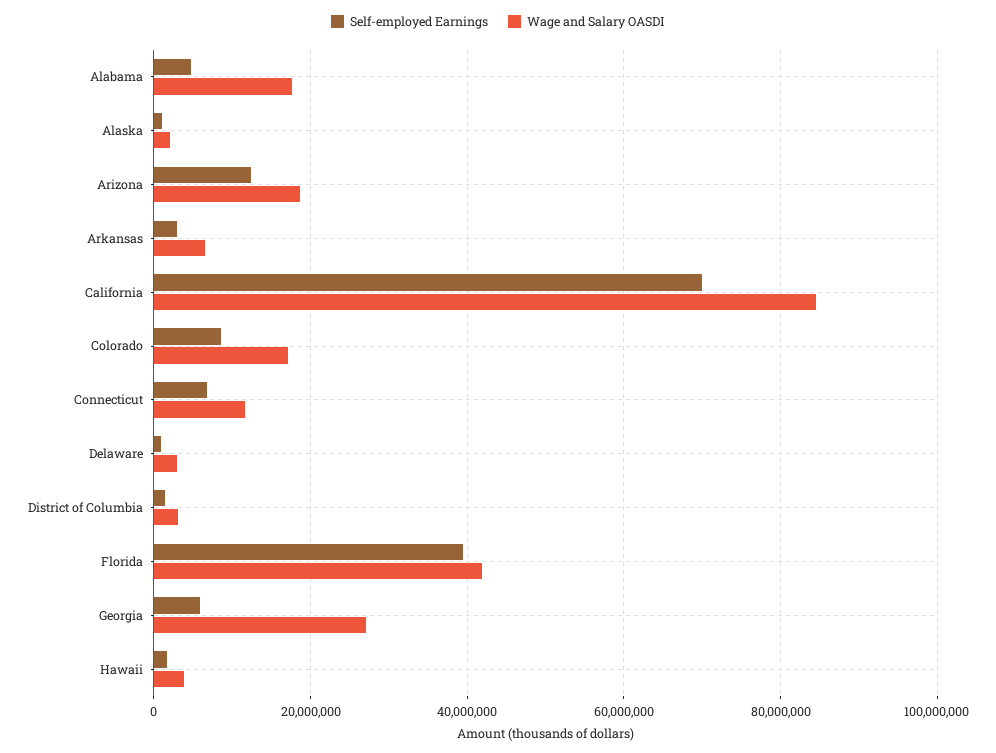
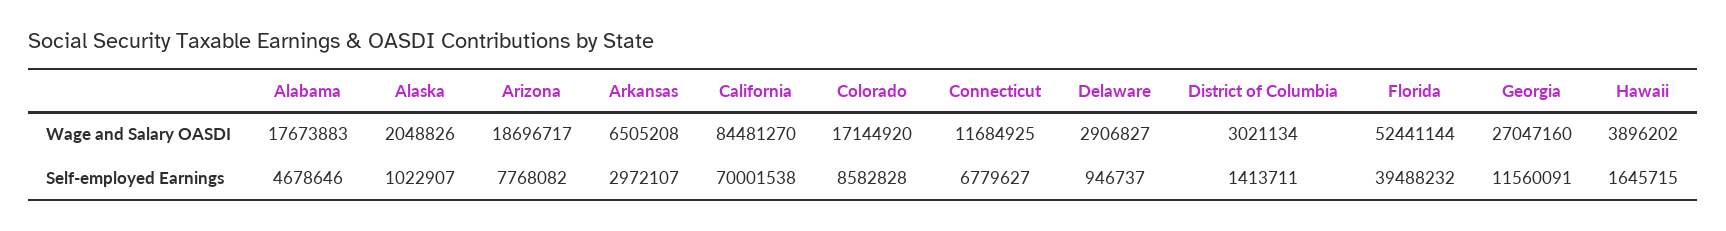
  {
    "Self-employed Earnings": {
      "Alabama": 4678646,
      "Alaska": 1022907,
-     "Arizona": 12000000,
+     "Arizona": 7768082,
      "Arkansas": 2972107,
      "California": 70001538,
      "Colorado": 8582828,
      "Connecticut": 6779627,
      "Delaware": 946737,
      "District of Columbia": 1413711,
      "Florida": 39488232,
-     "Georgia": 6000000,
+     "Georgia": 11560091,
      "Hawaii": 1645715
    },
    "Wage and Salary OASDI": {
      "Alabama": 17673883,
      "Alaska": 2048826,
      "Arizona": 18696717,
      "Arkansas": 6505208,
      "California": 84481270,
      "Colorado": 17144920,
      "Connecticut": 11684925,
      "Delaware": 2906827,
      "District of Columbia": 3021134,
-     "Florida": 42000000,
+     "Florida": 52441144,
      "Georgia": 27047160,
      "Hawaii": 3896202
    }
  }

